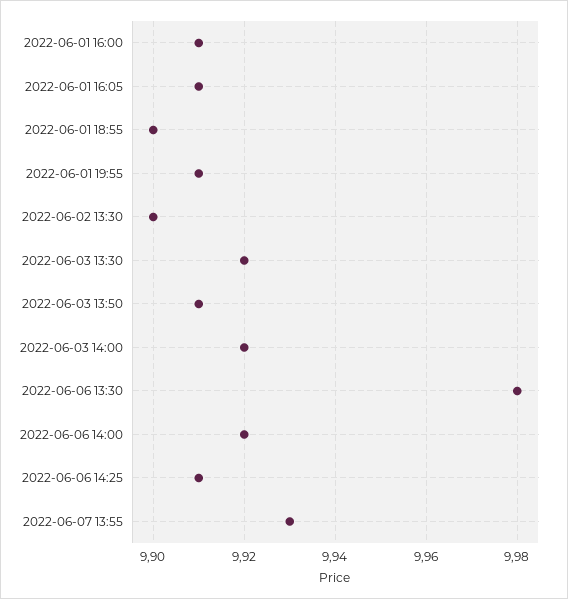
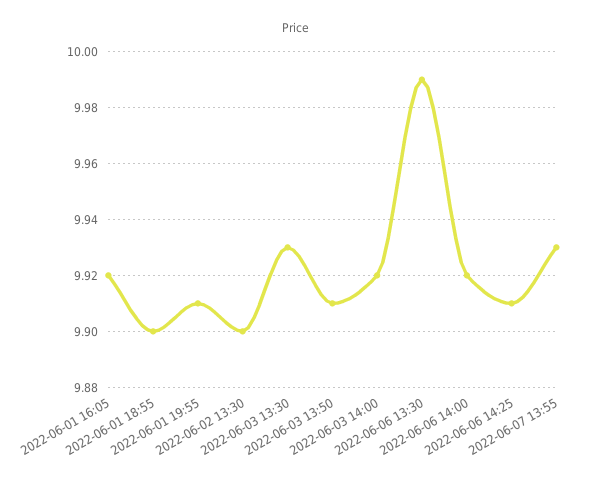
  {
-   "2022-06-01 16:00": 9.91,
-   "2022-06-01 16:05": 9.91,
+   "2022-06-01 16:05": 9.92,
    "2022-06-01 18:55": 9.9,
    "2022-06-01 19:55": 9.91,
    "2022-06-02 13:30": 9.9,
-   "2022-06-03 13:30": 9.92,
+   "2022-06-03 13:30": 9.93,
    "2022-06-03 13:50": 9.91,
    "2022-06-03 14:00": 9.92,
-   "2022-06-06 13:30": 9.98,
+   "2022-06-06 13:30": 9.99,
    "2022-06-06 14:00": 9.92,
    "2022-06-06 14:25": 9.91,
    "2022-06-07 13:55": 9.93
  }

